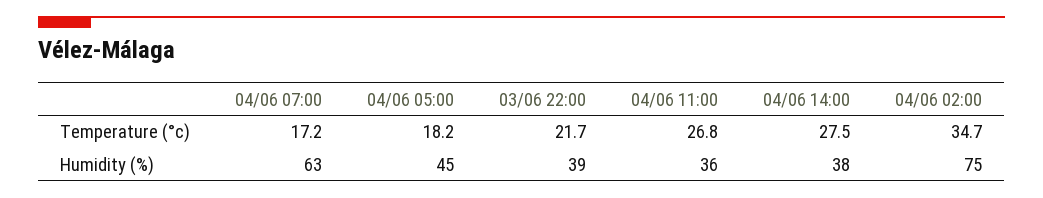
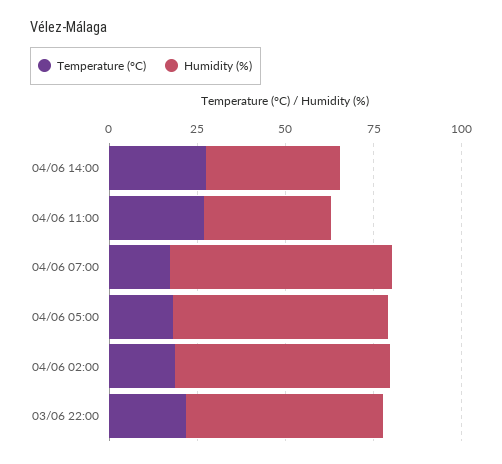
  {
    "Temperature (°c)": {
      "04/06 07:00": 17.2,
      "04/06 05:00": 18.2,
      "03/06 22:00": 21.7,
      "04/06 11:00": 26.8,
      "04/06 14:00": 27.5,
-     "04/06 02:00": 34.7
+     "04/06 02:00": 20
    },
    "Humidity (%)": {
      "04/06 07:00": 63,
-     "04/06 05:00": 45,
+     "04/06 05:00": 60,
-     "03/06 22:00": 39,
+     "03/06 22:00": 55,
      "04/06 11:00": 36,
      "04/06 14:00": 38,
-     "04/06 02:00": 75
+     "04/06 02:00": 60
    }
  }

